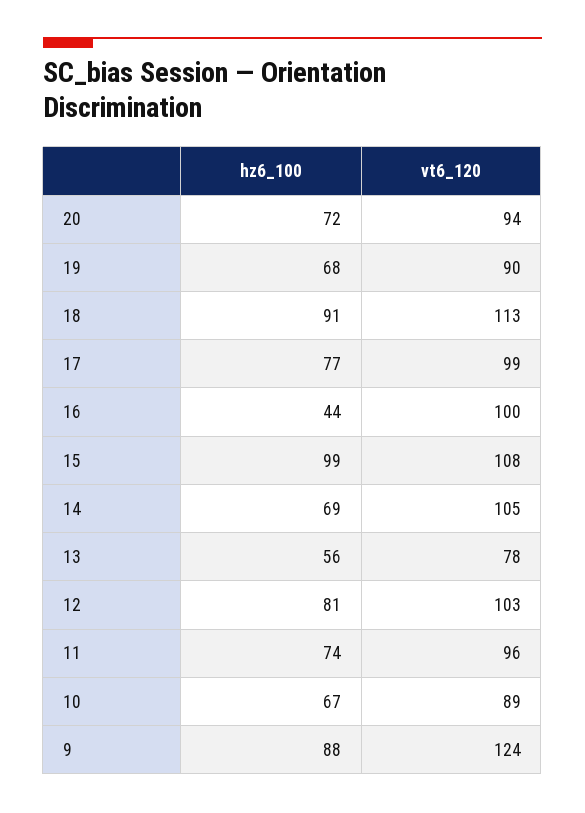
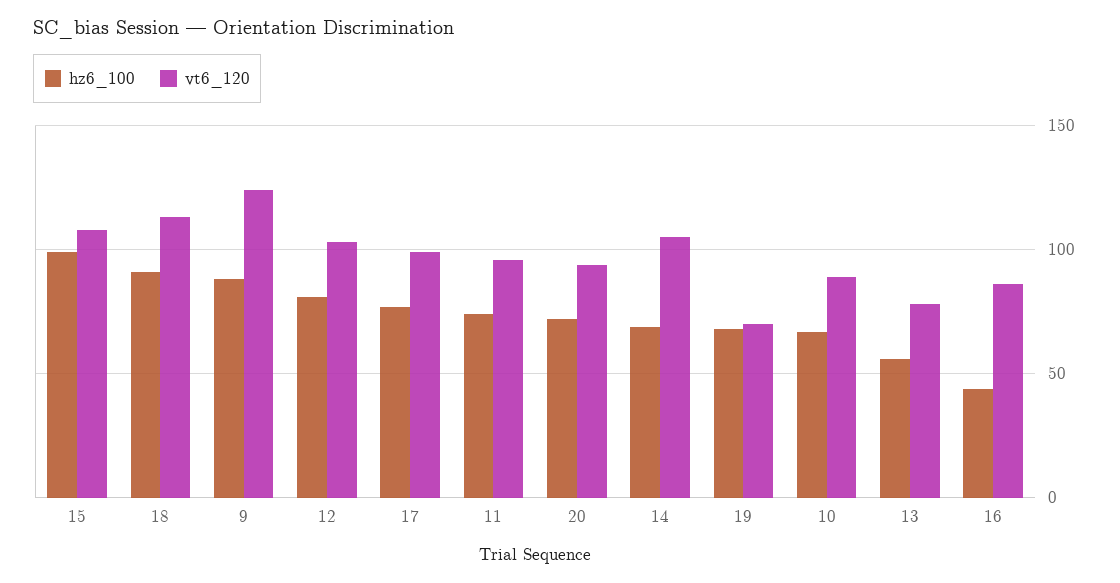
  {
    "hz6_100": {
      "20": 72,
      "19": 68,
      "18": 91,
      "17": 77,
      "16": 44,
      "15": 99,
      "14": 69,
      "13": 56,
      "12": 81,
      "11": 74,
      "10": 67,
      "9": 88
    },
    "vt6_120": {
      "20": 94,
-     "19": 90,
+     "19": 70,
      "18": 113,
      "17": 99,
-     "16": 100,
+     "16": 85,
      "15": 108,
      "14": 105,
      "13": 78,
      "12": 103,
      "11": 96,
      "10": 89,
      "9": 124
    }
  }

